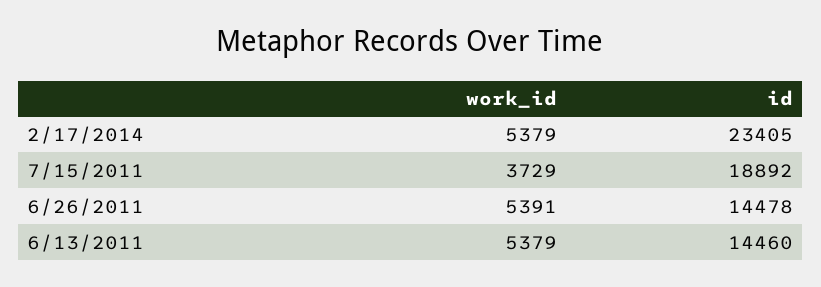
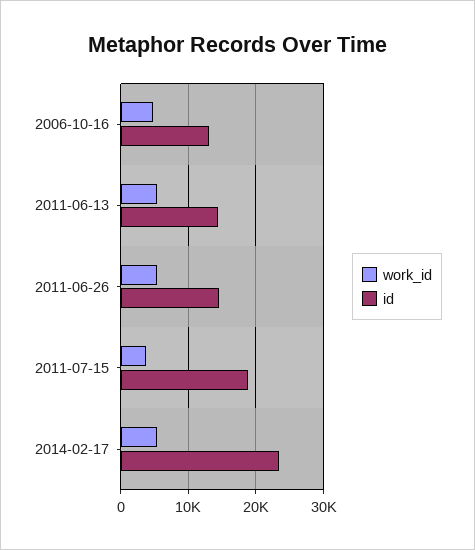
  {
    "work_id": {
      "2/17/2014": 5379,
      "7/15/2011": 3729,
      "6/26/2011": 5391,
-     "6/13/2011": 5379
+     "6/13/2011": 5379,
+     "2006-10-16": 5000
    },
    "id": {
      "2/17/2014": 23405,
      "7/15/2011": 18892,
      "6/26/2011": 14478,
-     "6/13/2011": 14460
+     "6/13/2011": 14460,
+     "2006-10-16": 13000
    }
  }

